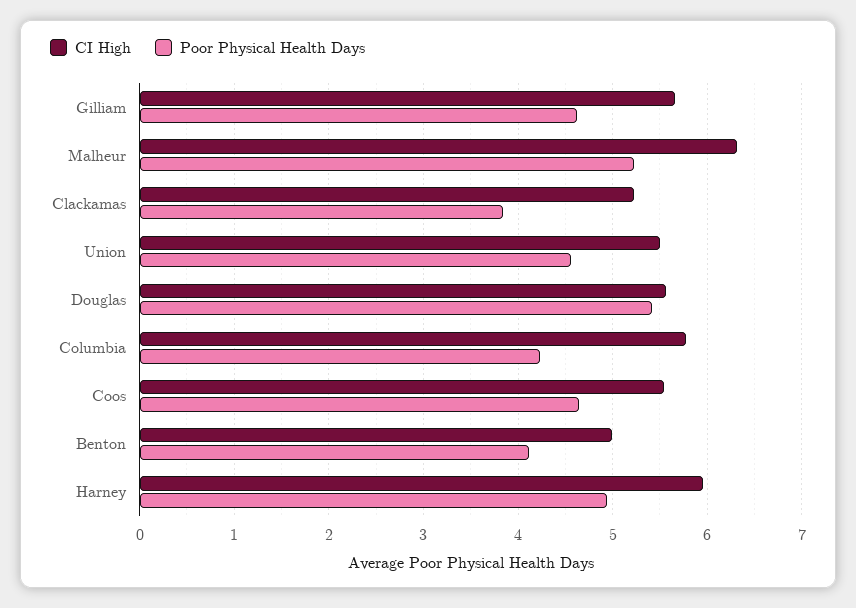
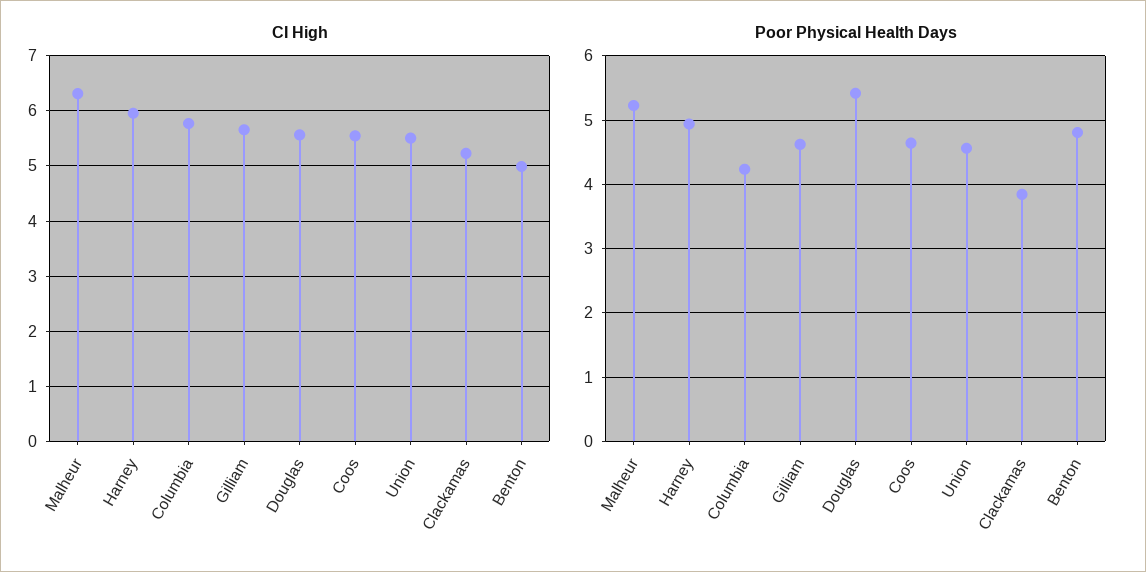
  {
    "CI High": {
      "Gilliam": 5.7,
      "Malheur": 6.3,
      "Clackamas": 5.2,
      "Union": 5.5,
      "Douglas": 5.6,
      "Columbia": 5.8,
      "Coos": 5.5,
      "Benton": 5,
      "Harney": 6
    },
    "Poor Physical Health Days": {
      "Gilliam": 4.6,
      "Malheur": 5.2,
      "Clackamas": 3.8,
      "Union": 4.6,
      "Douglas": 5.4,
      "Columbia": 4.2,
      "Coos": 4.6,
-     "Benton": 4.1,
+     "Benton": 4.8,
      "Harney": 4.9
    }
  }

